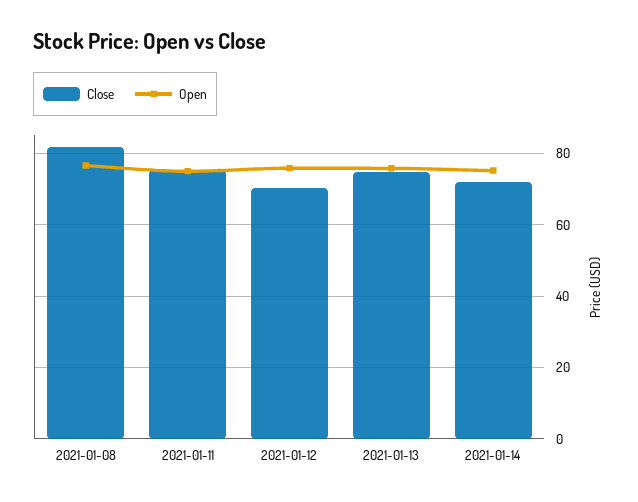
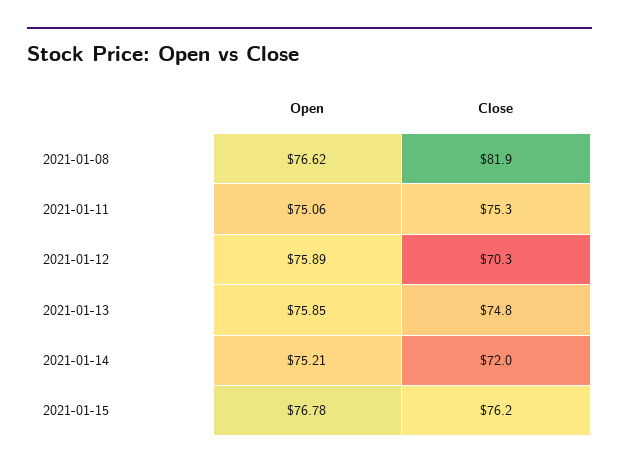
  {
    "Close": {
      "2021-01-08": 81.9,
      "2021-01-11": 75.3,
      "2021-01-12": 70.3,
      "2021-01-13": 74.8,
-     "2021-01-14": 72
+     "2021-01-14": 72,
+     "2021-01-15": 76.2
    },
    "Open": {
      "2021-01-08": 76.62,
      "2021-01-11": 75.06,
      "2021-01-12": 75.89,
      "2021-01-13": 75.85,
-     "2021-01-14": 75.21
+     "2021-01-14": 75.21,
+     "2021-01-15": 76.78
    }
  }

